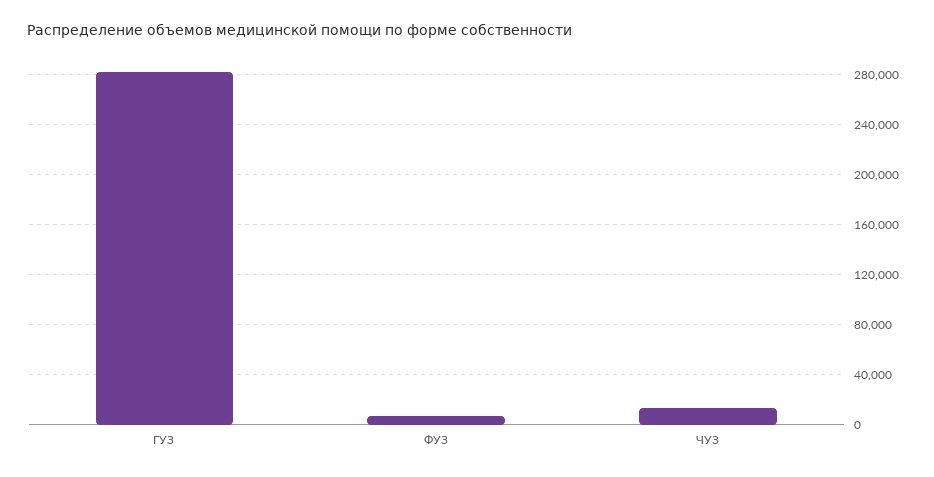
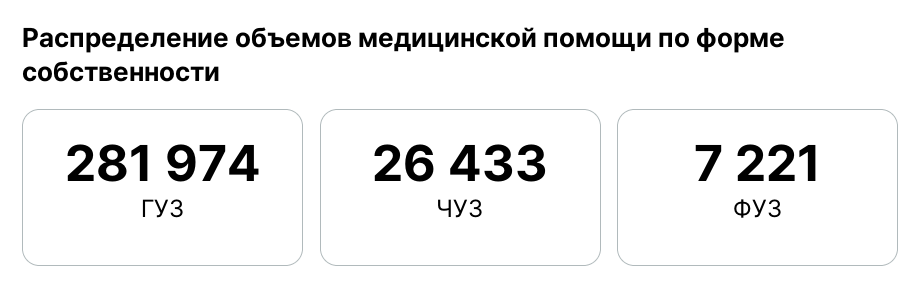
  {
    "ГУЗ": 281974,
    "ФУЗ": 7221,
-   "ЧУЗ": 15000
+   "ЧУЗ": 26433
  }

